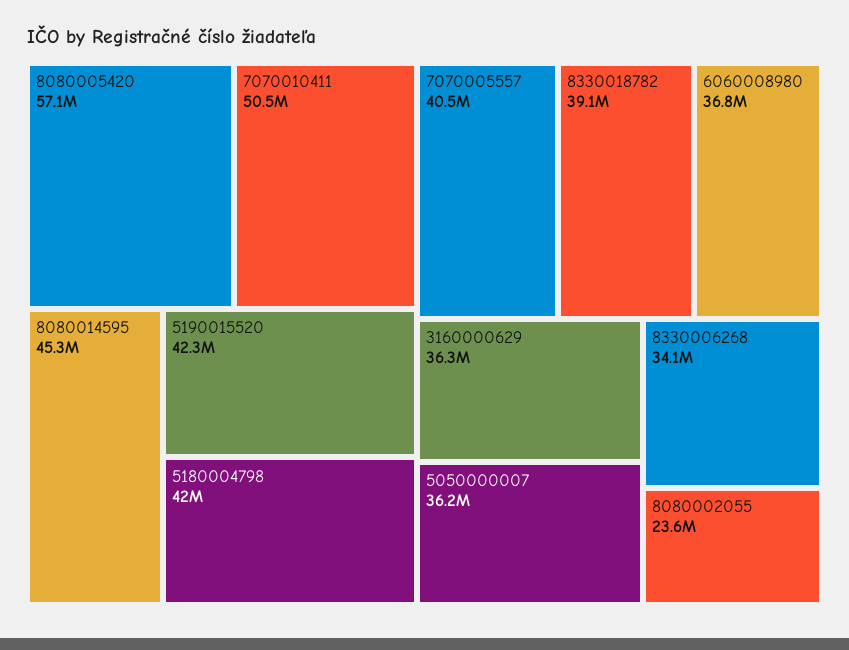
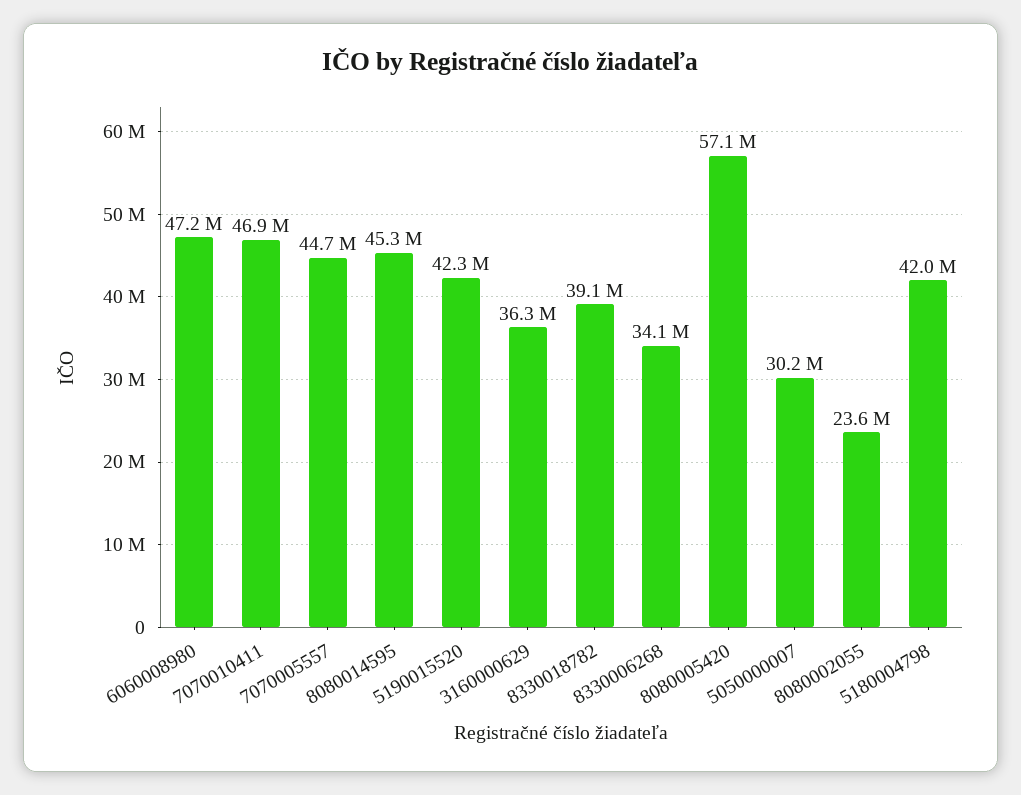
  {
    "8080005420": 57100000,
-   "7070010411": 50500000,
+   "7070010411": 46900000,
    "8080014595": 45300000,
    "5190015520": 42300000,
    "5180004798": 42000000,
-   "7070005557": 40500000,
+   "7070005557": 44700000,
    "8330018782": 39100000,
-   "6060008980": 36800000,
+   "6060008980": 47200000,
    "3160000629": 36300000,
-   "5050000007": 36200000,
+   "5050000007": 30200000,
    "8330006268": 34100000,
    "8080002055": 23600000
  }

